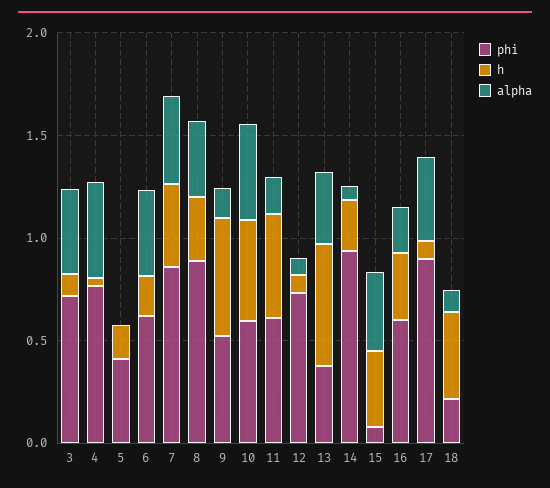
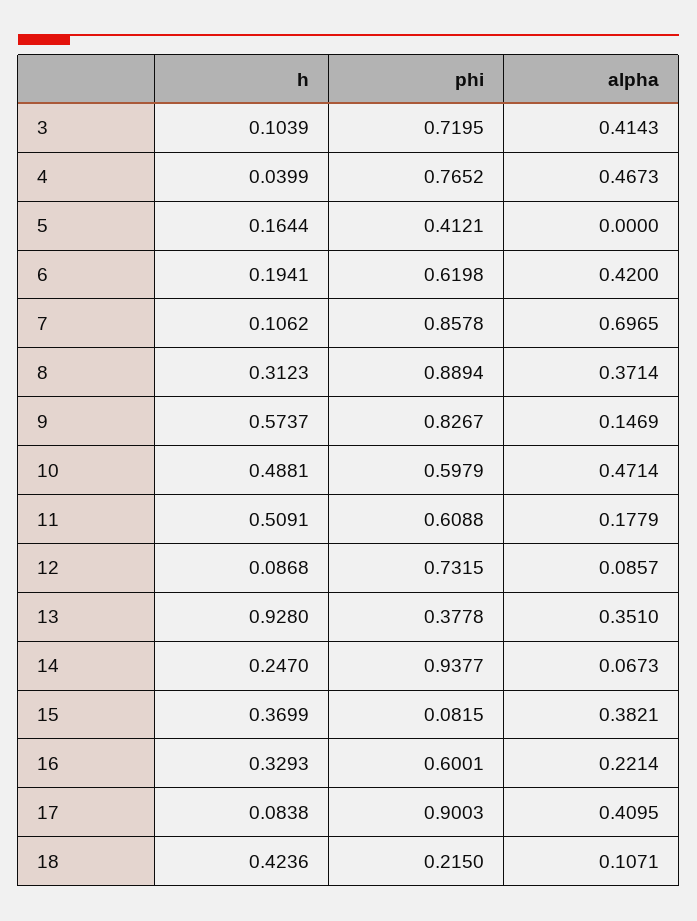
  {
    "phi": {
      "3": 0.7195,
      "4": 0.7652,
      "5": 0.4121,
      "6": 0.6198,
      "7": 0.8578,
      "8": 0.8894,
-     "9": 0.5,
+     "9": 0.8267,
      "10": 0.5979,
      "11": 0.6088,
      "12": 0.7315,
      "13": 0.3778,
      "14": 0.9377,
      "15": 0.0815,
      "16": 0.6001,
      "17": 0.9003,
      "18": 0.215
    },
    "h": {
      "3": 0.1039,
      "4": 0.0399,
      "5": 0.1644,
      "6": 0.1941,
-     "7": 0.4,
+     "7": 0.1062,
      "8": 0.3123,
      "9": 0.5737,
      "10": 0.4881,
      "11": 0.5091,
      "12": 0.0868,
-     "13": 0.6,
+     "13": 0.928,
      "14": 0.247,
      "15": 0.3699,
      "16": 0.3293,
      "17": 0.0838,
      "18": 0.4236
    },
    "alpha": {
      "3": 0.4143,
      "4": 0.4673,
      "5": 0,
      "6": 0.42,
-     "7": 0.4,
+     "7": 0.6965,
      "8": 0.3714,
      "9": 0.1469,
      "10": 0.4714,
      "11": 0.1779,
      "12": 0.0857,
      "13": 0.351,
      "14": 0.0673,
      "15": 0.3821,
      "16": 0.2214,
      "17": 0.4095,
      "18": 0.1071
    }
  }

